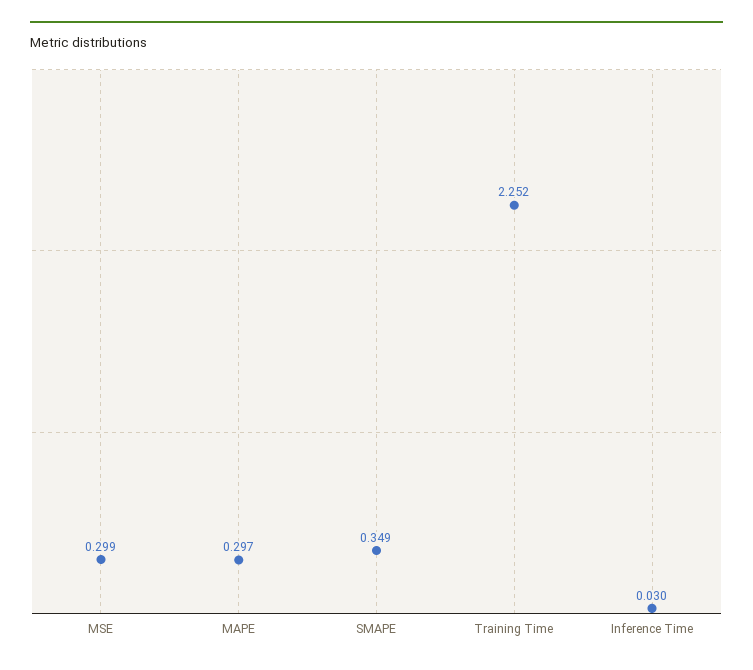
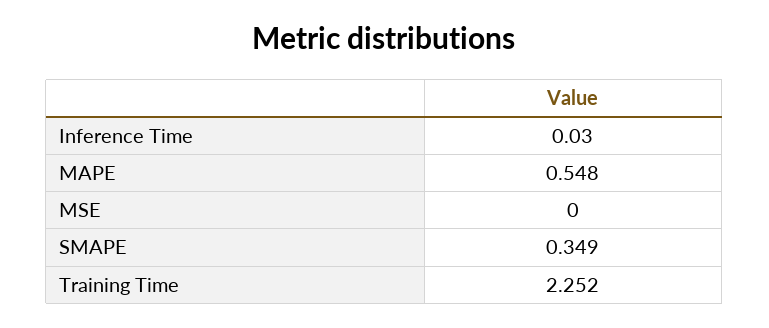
  {
-   "MSE": 0.299,
+   "MSE": 0,
-   "MAPE": 0.297,
+   "MAPE": 0.548,
    "SMAPE": 0.349,
    "Training Time": 2.252,
    "Inference Time": 0.03
  }

